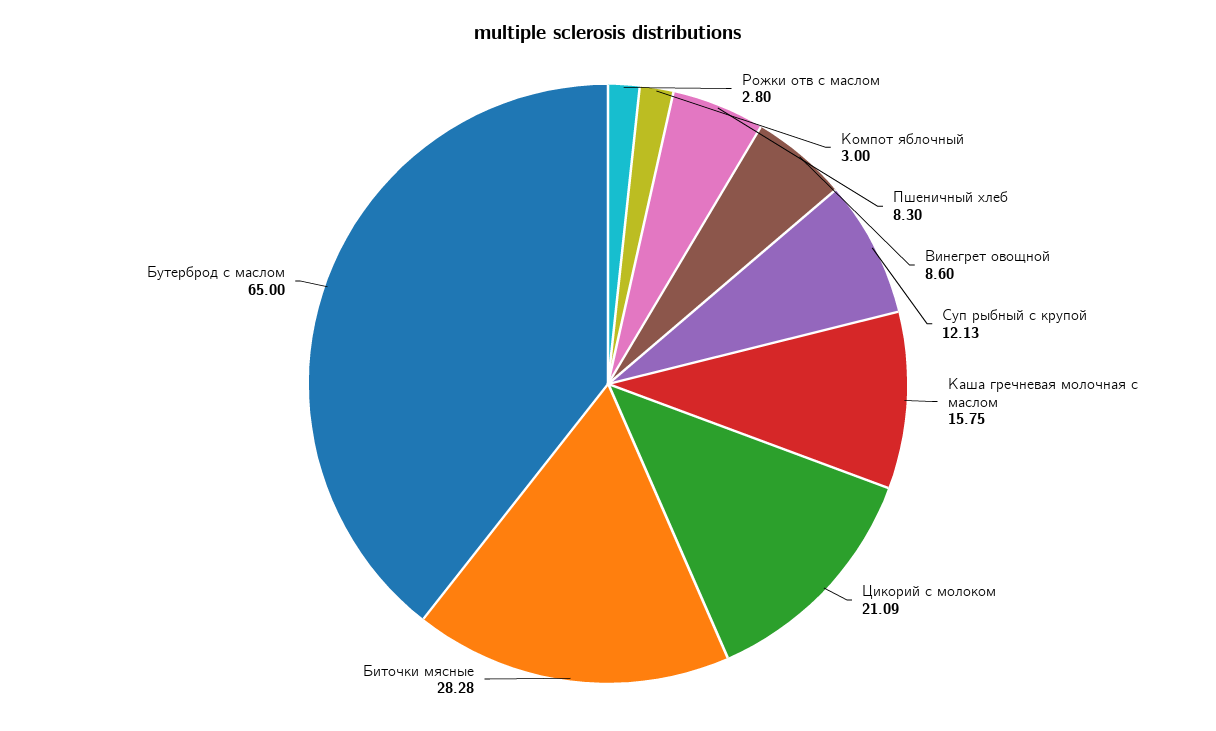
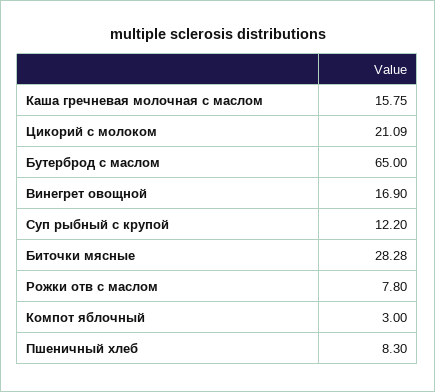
  {
-   "Рожки отв с маслом": 2.8,
+   "Рожки отв с маслом": 7.8,
    "Компот яблочный": 3,
    "Пшеничный хлеб": 8.3,
-   "Винегрет овощной": 8.6,
+   "Винегрет овощной": 16.9,
-   "Суп рыбный с крупой": 12.13,
+   "Суп рыбный с крупой": 12.2,
    "Каша гречневая молочная с маслом": 15.75,
    "Цикорий с молоком": 21.09,
    "Биточки мясные": 28.28,
    "Бутерброд с маслом": 65
  }

